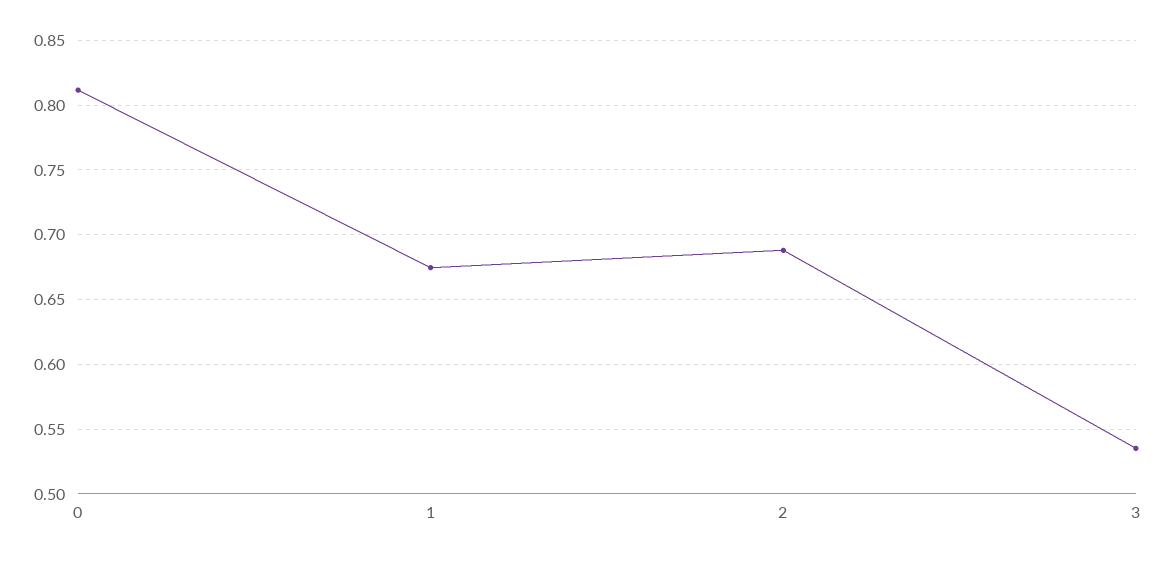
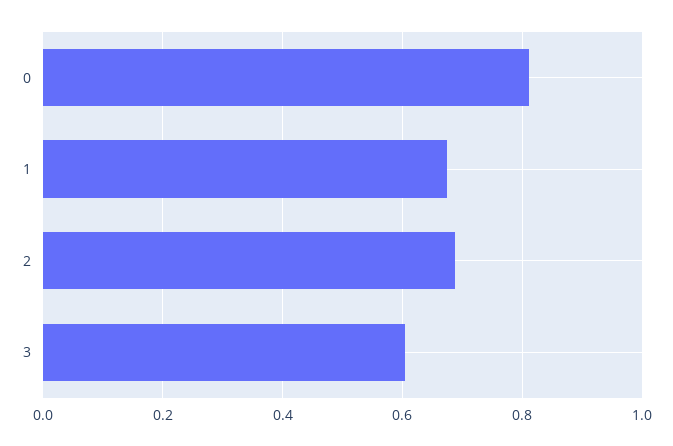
  {
    "0": 0.81,
    "1": 0.675,
    "2": 0.69,
-   "3": 0.535
+   "3": 0.6
  }

